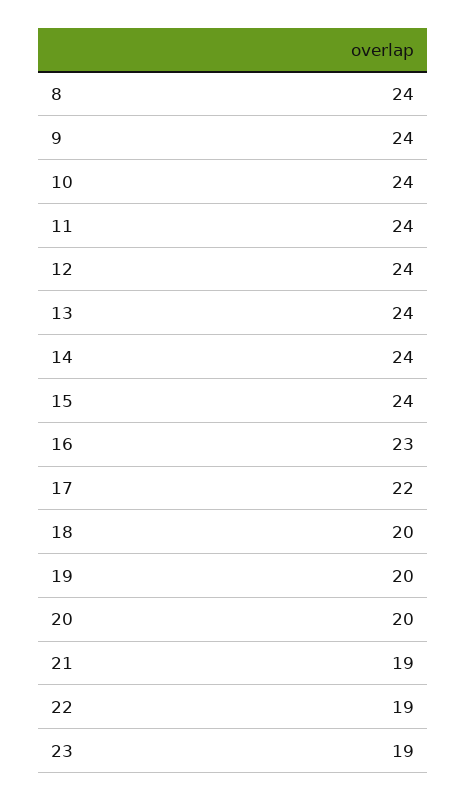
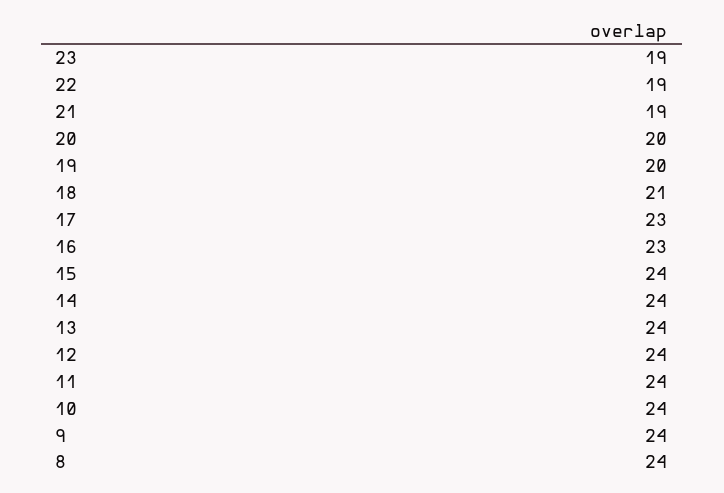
  {
    "8": 24,
    "9": 24,
    "10": 24,
    "11": 24,
    "12": 24,
    "13": 24,
    "14": 24,
    "15": 24,
    "16": 23,
-   "17": 22,
+   "17": 23,
-   "18": 20,
+   "18": 21,
    "19": 20,
    "20": 20,
    "21": 19,
    "22": 19,
    "23": 19
  }

